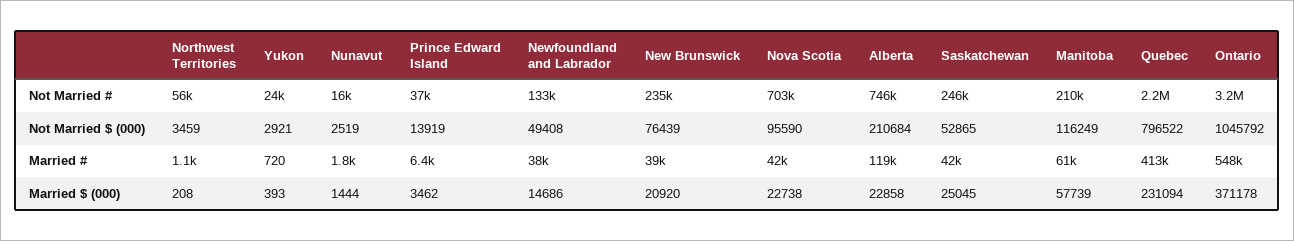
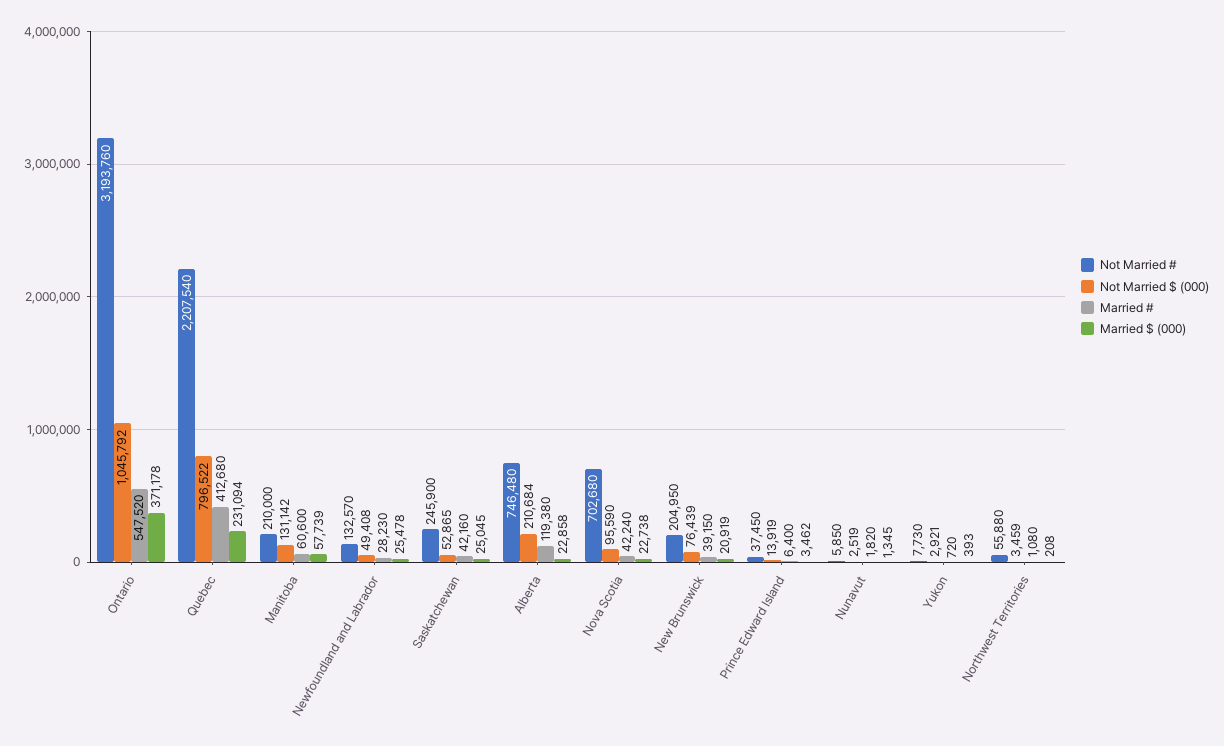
  {
    "Not Married #": {
      "Northwest Territories": 55880,
-     "Yukon": 24000,
+     "Yukon": 7730,
-     "Nunavut": 16000,
+     "Nunavut": 5850,
      "Prince Edward Island": 37450,
      "Newfoundland and Labrador": 132570,
-     "New Brunswick": 235000,
+     "New Brunswick": 204950,
      "Nova Scotia": 702680,
      "Alberta": 746480,
      "Saskatchewan": 245900,
      "Manitoba": 210000,
      "Quebec": 2207540,
      "Ontario": 3193760
    },
    "Not Married $ (000)": {
      "Northwest Territories": 3459,
      "Yukon": 2921,
      "Nunavut": 2519,
      "Prince Edward Island": 13919,
      "Newfoundland and Labrador": 49408,
      "New Brunswick": 76439,
      "Nova Scotia": 95590,
      "Alberta": 210684,
      "Saskatchewan": 52865,
-     "Manitoba": 116249,
+     "Manitoba": 131142,
      "Quebec": 796522,
      "Ontario": 1045792
    },
    "Married #": {
      "Northwest Territories": 1080,
      "Yukon": 720,
      "Nunavut": 1820,
      "Prince Edward Island": 6400,
-     "Newfoundland and Labrador": 38000,
+     "Newfoundland and Labrador": 28230,
      "New Brunswick": 39150,
      "Nova Scotia": 42240,
      "Alberta": 119380,
      "Saskatchewan": 42160,
      "Manitoba": 60600,
      "Quebec": 412680,
      "Ontario": 547520
    },
    "Married $ (000)": {
      "Northwest Territories": 208,
      "Yukon": 393,
-     "Nunavut": 1444,
+     "Nunavut": 1345,
      "Prince Edward Island": 3462,
-     "Newfoundland and Labrador": 14686,
+     "Newfoundland and Labrador": 25478,
-     "New Brunswick": 20920,
+     "New Brunswick": 20919,
      "Nova Scotia": 22738,
      "Alberta": 22858,
      "Saskatchewan": 25045,
      "Manitoba": 57739,
      "Quebec": 231094,
      "Ontario": 371178
    }
  }

